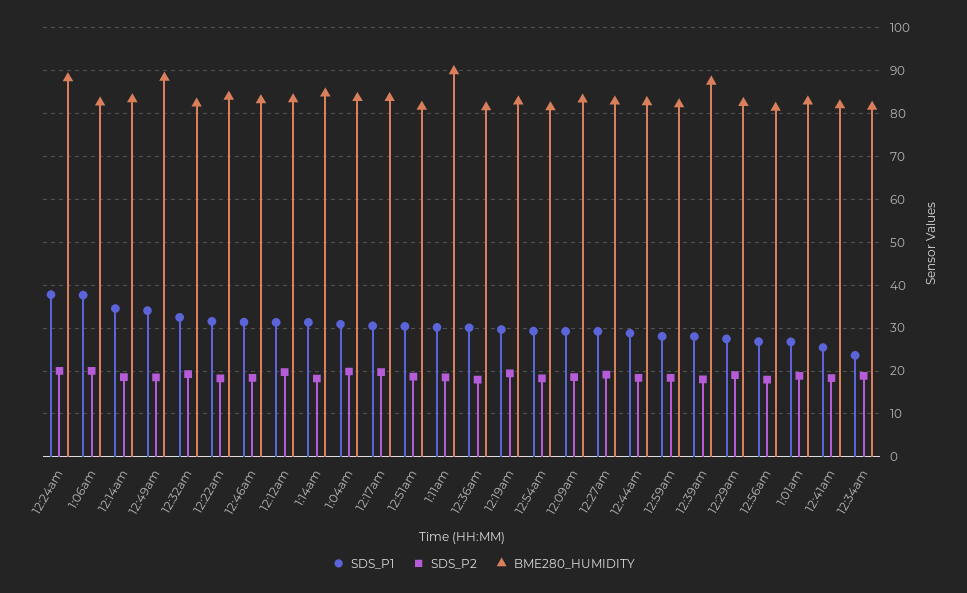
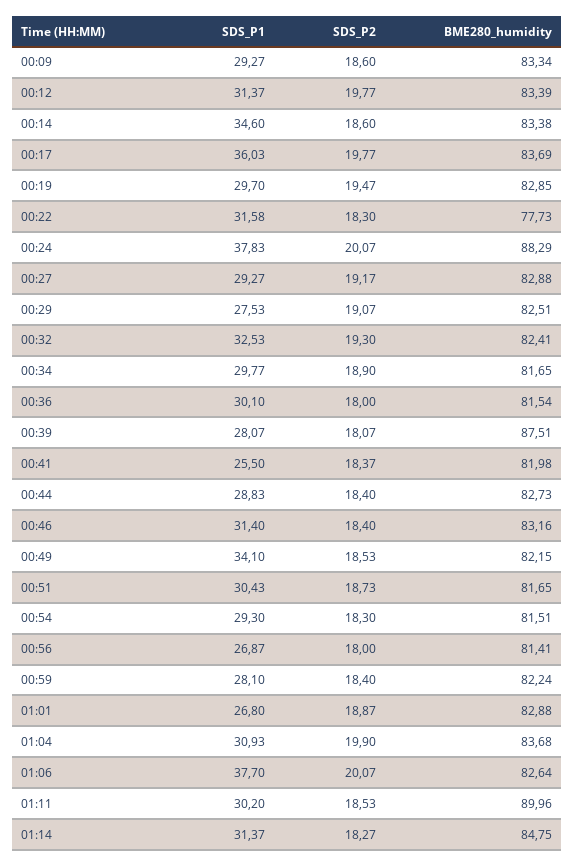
  {
    "SDS_P1": {
      "12:24am": 37.83,
      "1:06am": 37.7,
      "12:14am": 34.6,
      "12:49am": 34.1,
      "12:32am": 32.53,
      "12:22am": 31.58,
      "12:46am": 31.4,
      "12:12am": 31.37,
      "1:14am": 31.37,
      "1:04am": 30.93,
-     "12:17am": 30,
+     "12:17am": 36.03,
      "12:51am": 30.43,
      "1:11am": 30.2,
      "12:36am": 30.1,
      "12:19am": 29.7,
      "12:54am": 29.3,
      "12:09am": 29.27,
      "12:27am": 29.27,
      "12:44am": 28.83,
      "12:59am": 28.1,
      "12:39am": 28.07,
      "12:29am": 27.53,
      "12:56am": 26.87,
      "1:01am": 26.8,
      "12:41am": 25.5,
-     "12:34am": 24
+     "12:34am": 29.77
    },
    "SDS_P2": {
      "12:24am": 20.07,
      "1:06am": 20.07,
      "12:14am": 18.6,
      "12:49am": 18.53,
      "12:32am": 19.3,
      "12:22am": 18.3,
      "12:46am": 18.4,
      "12:12am": 19.77,
      "1:14am": 18.27,
      "1:04am": 19.9,
      "12:17am": 19.77,
      "12:51am": 18.73,
      "1:11am": 18.53,
      "12:36am": 18,
      "12:19am": 19.47,
      "12:54am": 18.3,
      "12:09am": 18.6,
      "12:27am": 19.17,
      "12:44am": 18.4,
      "12:59am": 18.4,
      "12:39am": 18.07,
      "12:29am": 19.07,
      "12:56am": 18,
      "1:01am": 18.87,
      "12:41am": 18.37,
      "12:34am": 18.9
    },
    "BME280_HUMIDITY": {
      "12:24am": 88.29,
      "1:06am": 82.64,
      "12:14am": 83.38,
-     "12:49am": 88,
+     "12:49am": 82.15,
      "12:32am": 82.41,
-     "12:22am": 84,
+     "12:22am": 77.73,
      "12:46am": 83.16,
      "12:12am": 83.39,
      "1:14am": 84.75,
      "1:04am": 83.68,
      "12:17am": 83.69,
      "12:51am": 81.65,
      "1:11am": 89.96,
      "12:36am": 81.54,
      "12:19am": 82.85,
      "12:54am": 81.51,
      "12:09am": 83.34,
      "12:27am": 82.88,
      "12:44am": 82.73,
      "12:59am": 82.24,
      "12:39am": 87.51,
      "12:29am": 82.51,
      "12:56am": 81.41,
      "1:01am": 82.88,
      "12:41am": 81.98,
      "12:34am": 81.65
    }
  }

